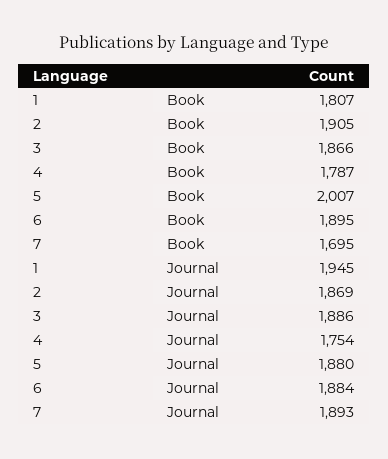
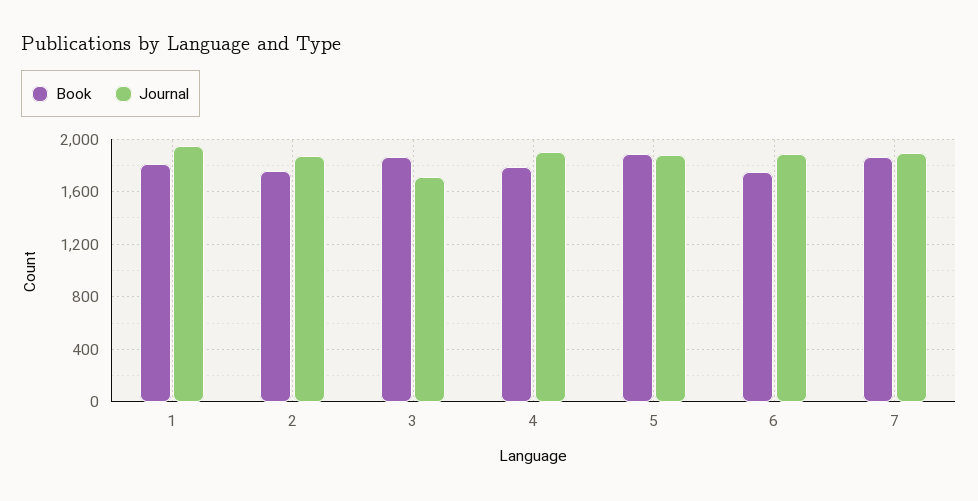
  {
    "Book": {
      "1": 1807,
-     "2": 1905,
+     "2": 1750,
      "3": 1866,
      "4": 1787,
-     "5": 2007,
+     "5": 1900,
-     "6": 1895,
+     "6": 1750,
-     "7": 1695
+     "7": 1850
    },
    "Journal": {
      "1": 1945,
      "2": 1869,
-     "3": 1886,
+     "3": 1700,
-     "4": 1754,
+     "4": 1900,
      "5": 1880,
      "6": 1884,
      "7": 1893
    }
  }

